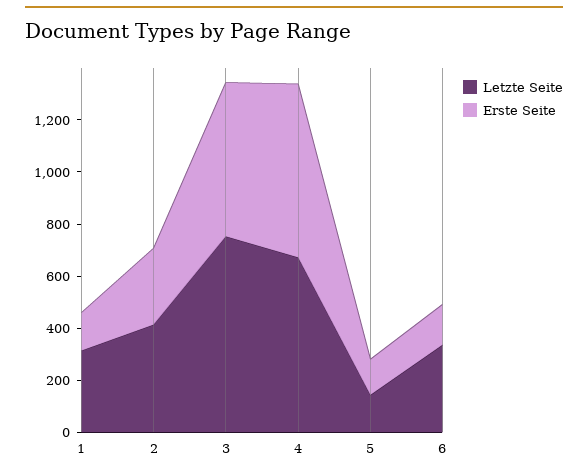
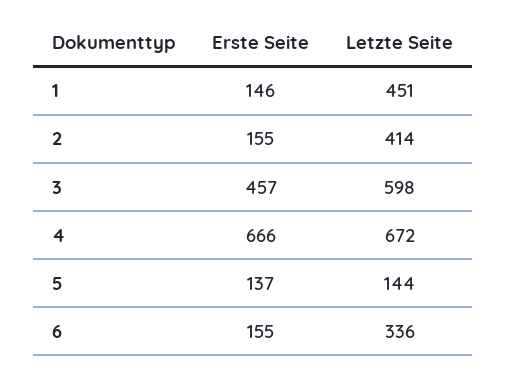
  {
    "Letzte Seite": {
-     "1": 300,
+     "1": 451,
      "2": 414,
-     "3": 750,
+     "3": 598,
      "4": 672,
      "5": 144,
      "6": 336
    },
    "Erste Seite": {
      "1": 146,
-     "2": 300,
+     "2": 155,
-     "3": 600,
+     "3": 457,
      "4": 666,
      "5": 137,
      "6": 155
    }
  }

